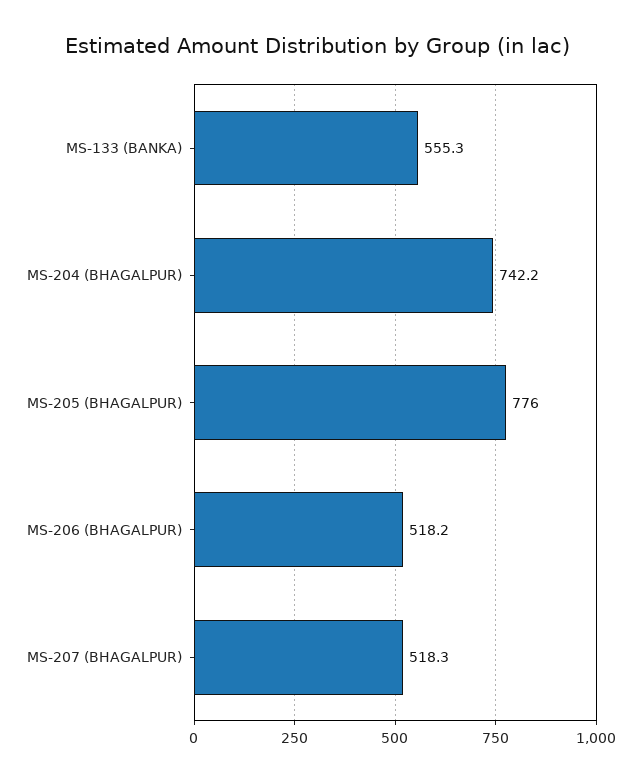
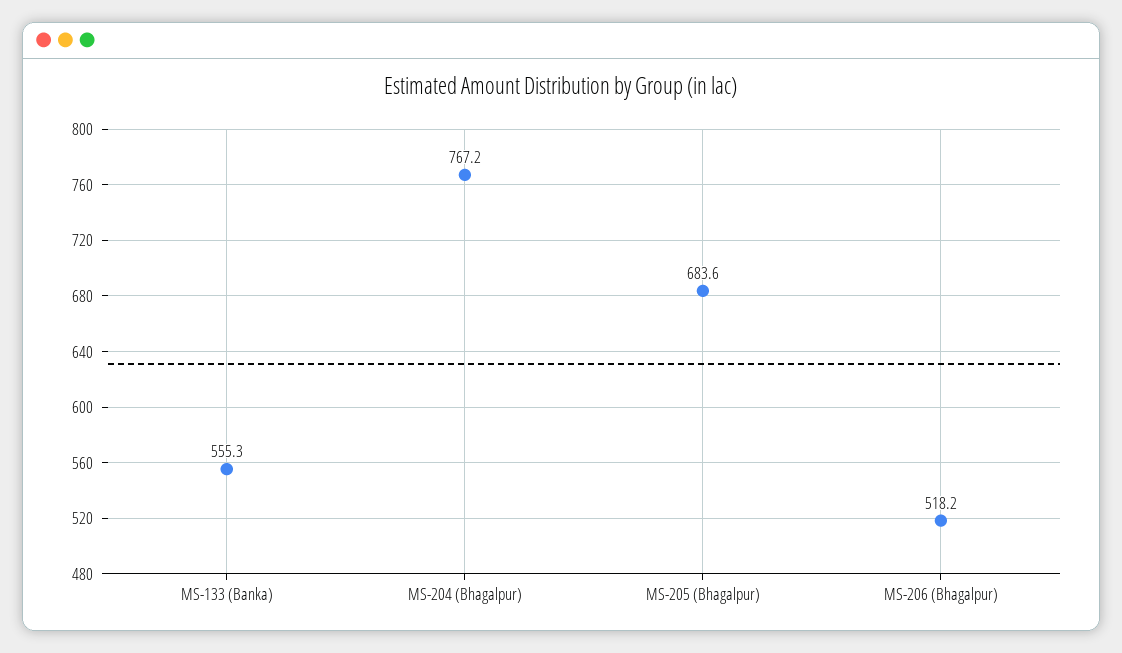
  {
    "MS-133 (BANKA)": 555.3,
-   "MS-204 (BHAGALPUR)": 742.2,
+   "MS-204 (BHAGALPUR)": 767.2,
-   "MS-205 (BHAGALPUR)": 776,
+   "MS-205 (BHAGALPUR)": 683.6,
-   "MS-206 (BHAGALPUR)": 518.2,
+   "MS-206 (BHAGALPUR)": 518.2
-   "MS-207 (BHAGALPUR)": 518.3
  }

